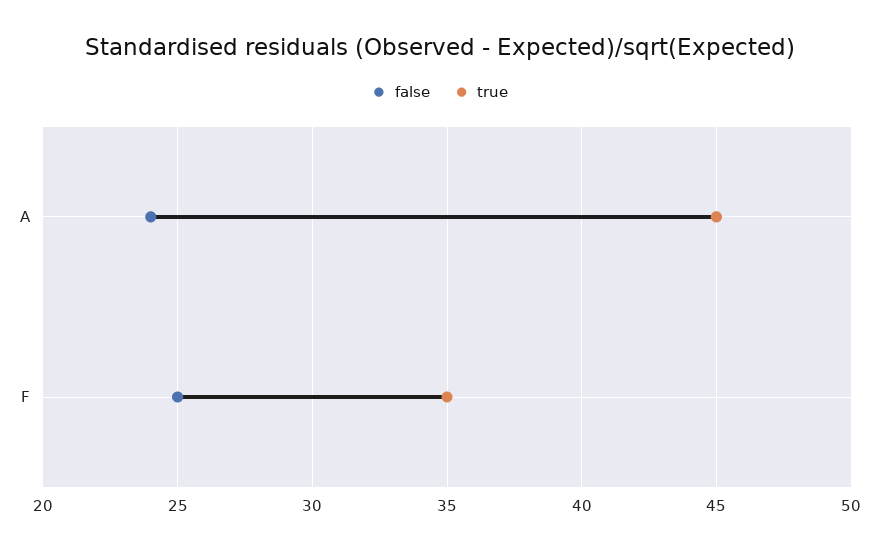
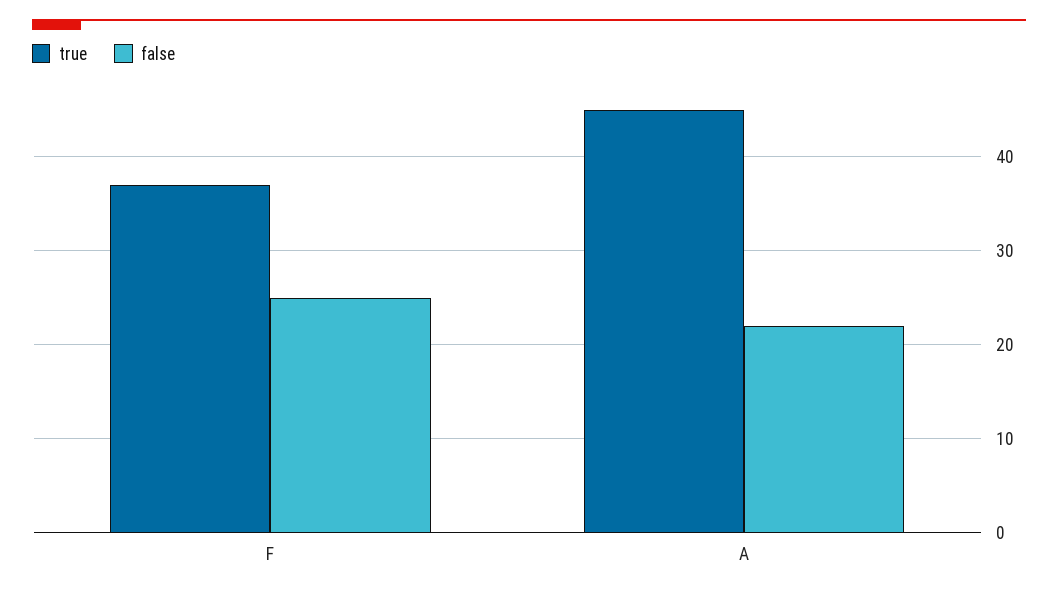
  {
    "false": {
-     "A": 24,
+     "A": 22,
      "F": 25
    },
    "true": {
      "A": 45,
-     "F": 35
+     "F": 37
    }
  }

